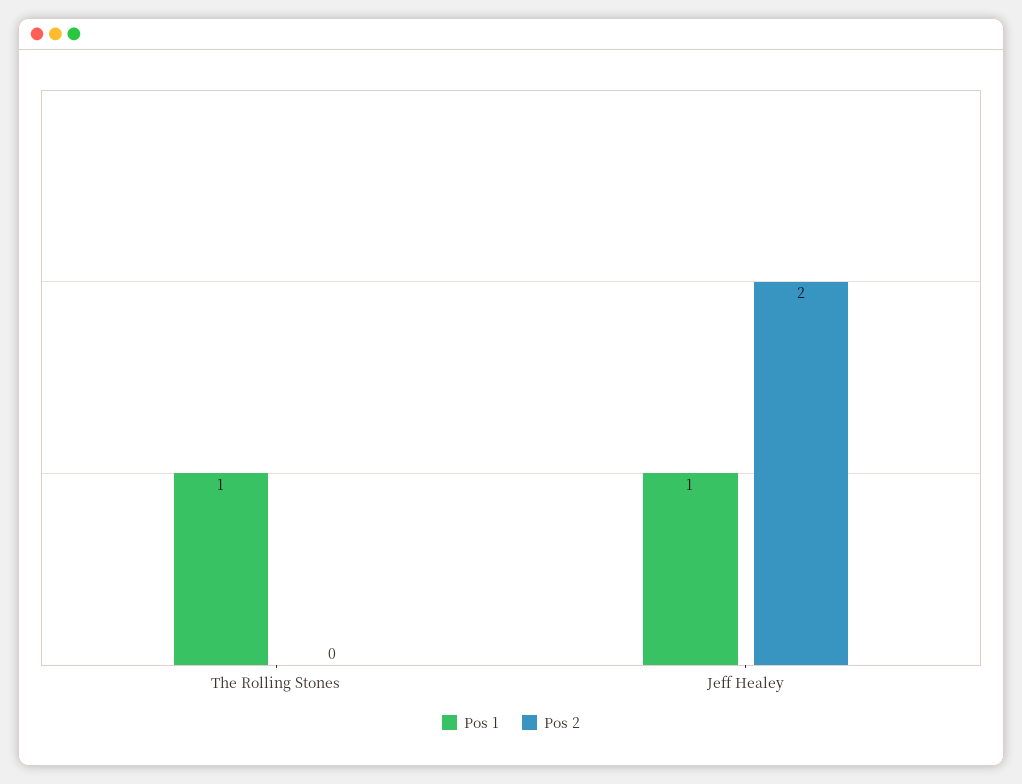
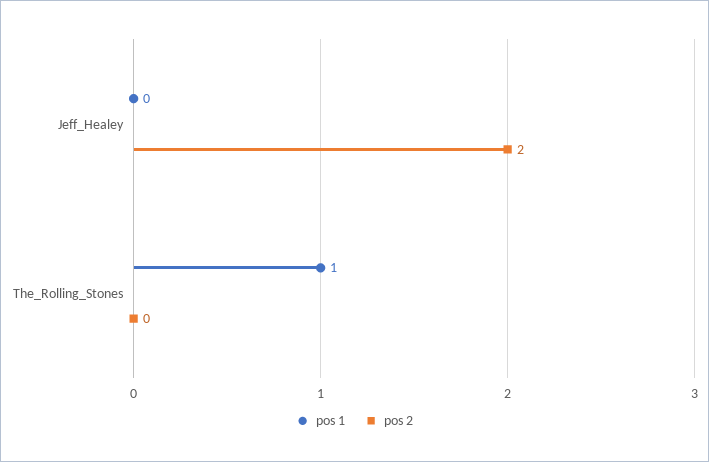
  {
    "Pos 1": {
      "The Rolling Stones": 1,
-     "Jeff Healey": 1
+     "Jeff Healey": 0
    },
    "Pos 2": {
      "The Rolling Stones": 0,
      "Jeff Healey": 2
    }
  }

